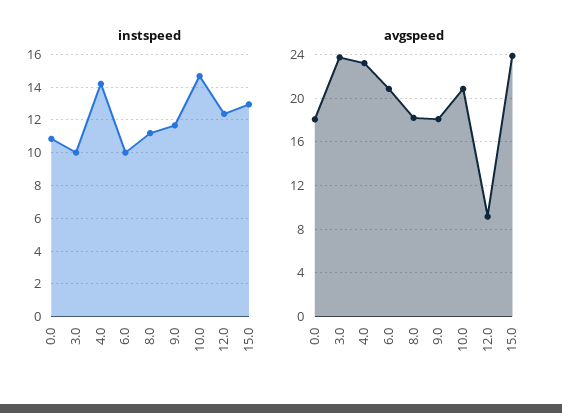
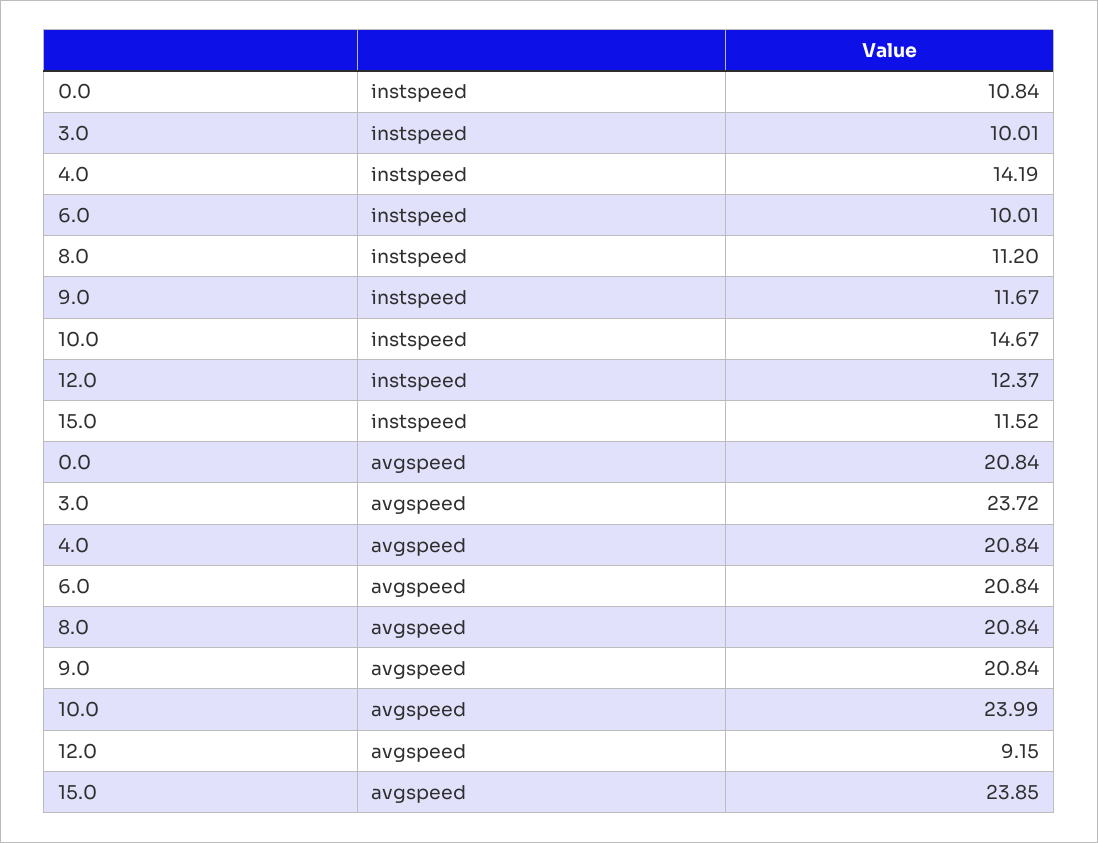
  {
    "instspeed": {
      "0.0": 10.84,
      "3.0": 10.01,
      "4.0": 14.19,
      "6.0": 10.01,
      "8.0": 11.2,
      "9.0": 11.67,
      "10.0": 14.67,
      "12.0": 12.37,
-     "15.0": 13
+     "15.0": 11.52
    },
    "avgspeed": {
-     "0.0": 18,
+     "0.0": 20.84,
      "3.0": 23.72,
-     "4.0": 23,
+     "4.0": 20.84,
      "6.0": 20.84,
-     "8.0": 18,
+     "8.0": 20.84,
-     "9.0": 18,
+     "9.0": 20.84,
-     "10.0": 21,
+     "10.0": 23.99,
      "12.0": 9.15,
      "15.0": 23.85
    }
  }

